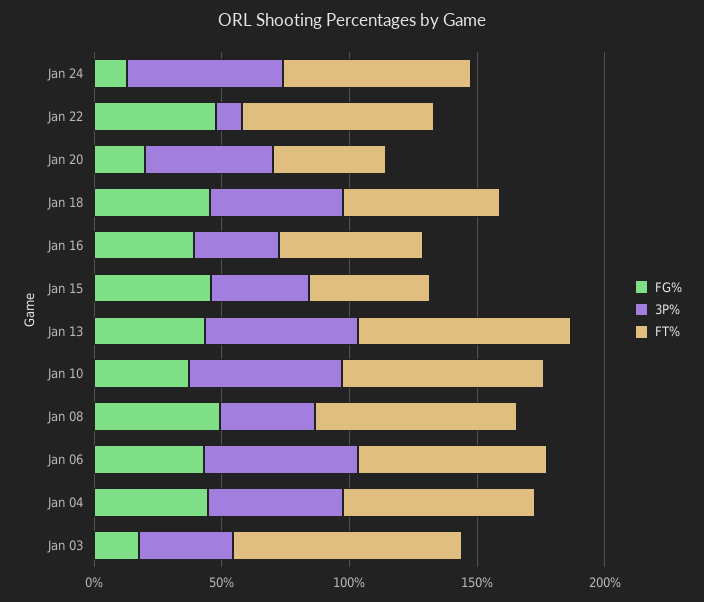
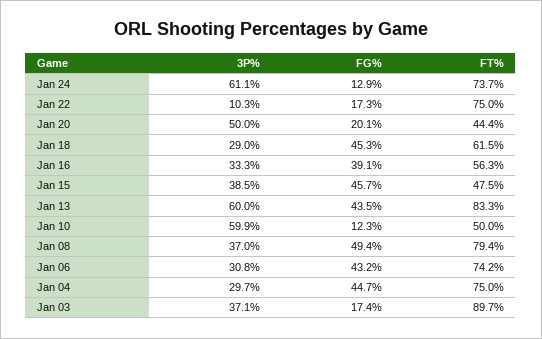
  {
    "FG%": {
      "Jan 24": 12.9,
-     "Jan 22": 50,
+     "Jan 22": 17.3,
      "Jan 20": 20.1,
      "Jan 18": 45.3,
      "Jan 16": 39.1,
      "Jan 15": 45.7,
      "Jan 13": 43.5,
-     "Jan 10": 40,
+     "Jan 10": 12.3,
      "Jan 08": 49.4,
      "Jan 06": 43.2,
      "Jan 04": 44.7,
      "Jan 03": 17.4
    },
    "3P%": {
      "Jan 24": 61.1,
      "Jan 22": 10.3,
      "Jan 20": 50,
-     "Jan 18": 50,
+     "Jan 18": 29,
      "Jan 16": 33.3,
      "Jan 15": 38.5,
      "Jan 13": 60,
      "Jan 10": 59.9,
      "Jan 08": 37,
-     "Jan 06": 60,
+     "Jan 06": 30.8,
-     "Jan 04": 50,
+     "Jan 04": 29.7,
      "Jan 03": 37.1
    },
    "FT%": {
      "Jan 24": 73.7,
      "Jan 22": 75,
      "Jan 20": 44.4,
      "Jan 18": 61.5,
      "Jan 16": 56.3,
      "Jan 15": 47.5,
      "Jan 13": 83.3,
-     "Jan 10": 80,
+     "Jan 10": 50,
      "Jan 08": 79.4,
      "Jan 06": 74.2,
      "Jan 04": 75,
      "Jan 03": 89.7
    }
  }

